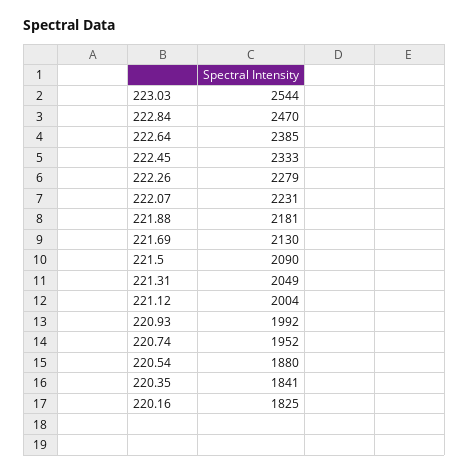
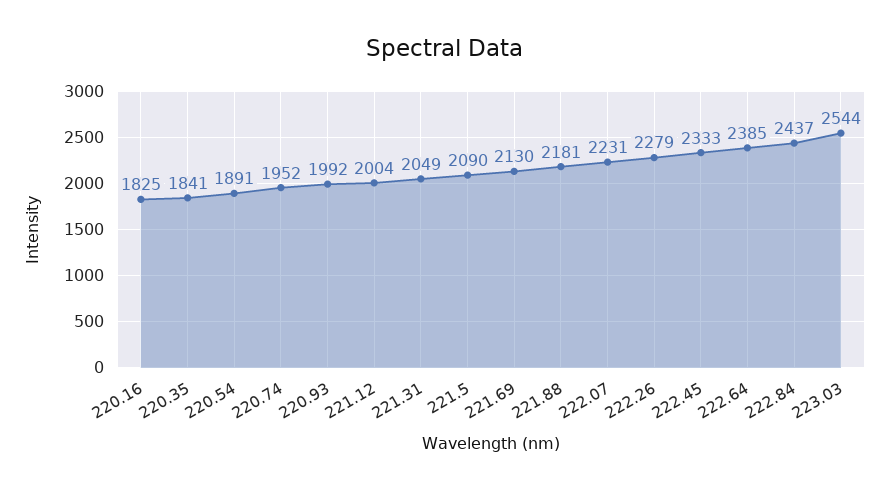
  {
    "223.03": 2544,
-   "222.84": 2470,
+   "222.84": 2437,
    "222.64": 2385,
    "222.45": 2333,
    "222.26": 2279,
    "222.07": 2231,
    "221.88": 2181,
    "221.69": 2130,
    "221.5": 2090,
    "221.31": 2049,
    "221.12": 2004,
    "220.93": 1992,
    "220.74": 1952,
-   "220.54": 1880,
+   "220.54": 1891,
    "220.35": 1841,
    "220.16": 1825
  }

